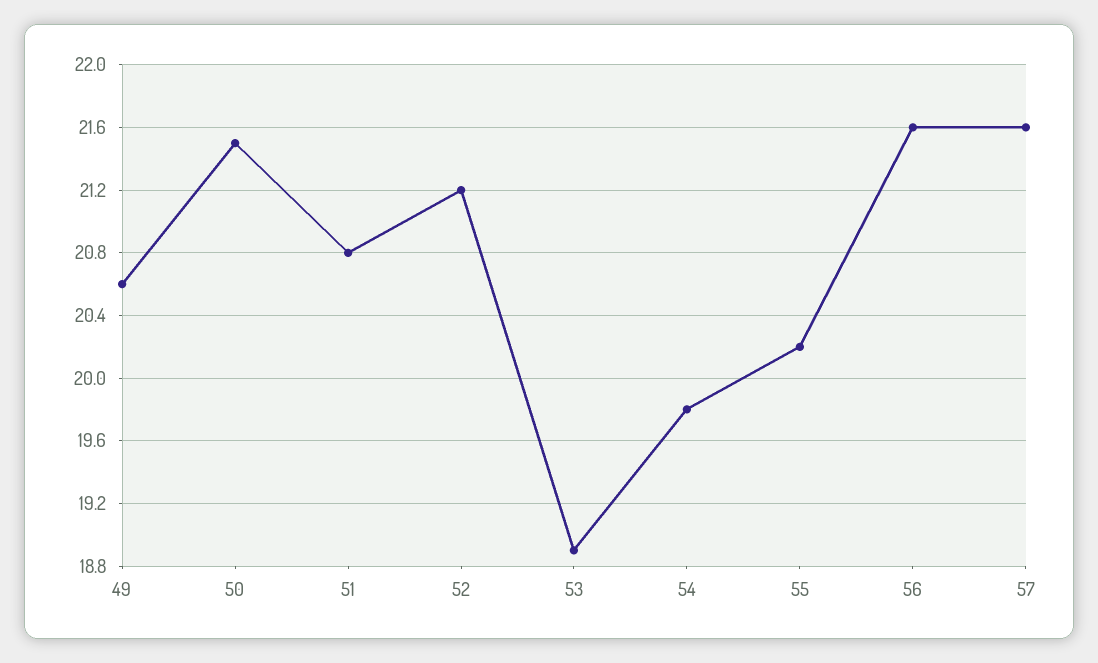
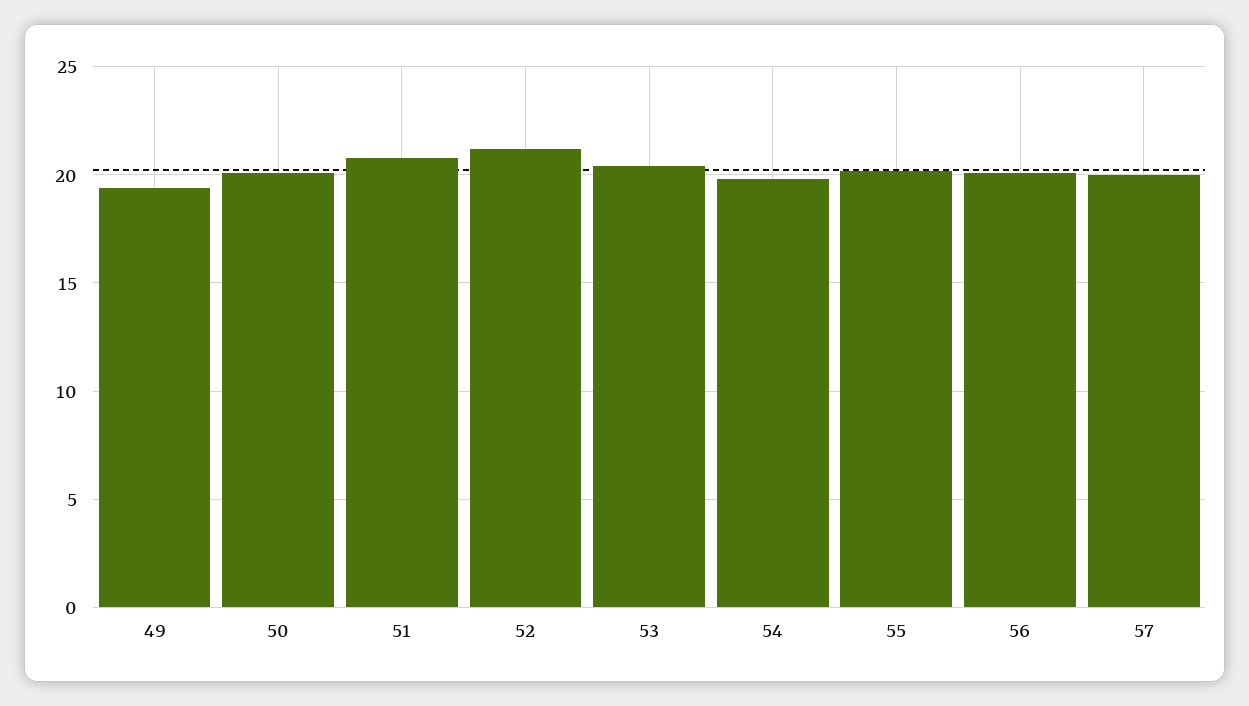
  {
-   "49": 20.6,
+   "49": 19.5,
-   "50": 21.5,
+   "50": 20,
    "51": 20.8,
    "52": 21.2,
-   "53": 18.9,
+   "53": 20.5,
    "54": 19.8,
    "55": 20.2,
-   "56": 21.6,
+   "56": 20,
-   "57": 21.6
+   "57": 20
  }

